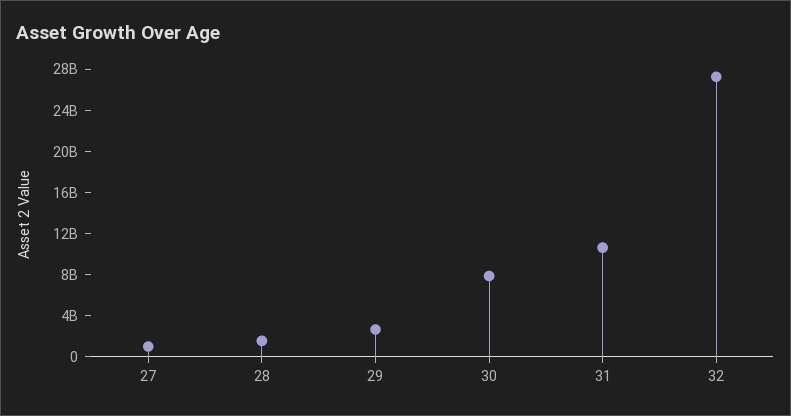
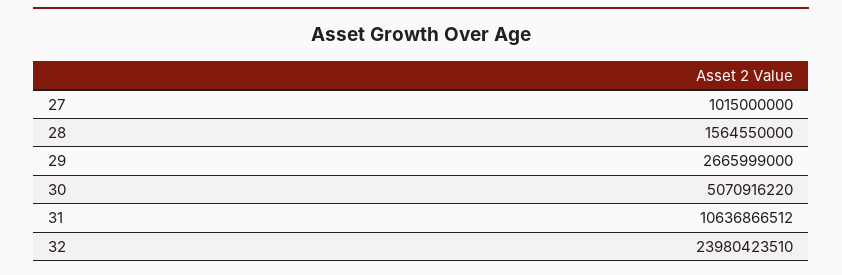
  {
    "27": 1015000000,
    "28": 1564550000,
    "29": 2665999000,
-   "30": 8000000000,
+   "30": 5070916220,
    "31": 10636866512,
-   "32": 27000000000
+   "32": 23980423510
  }

